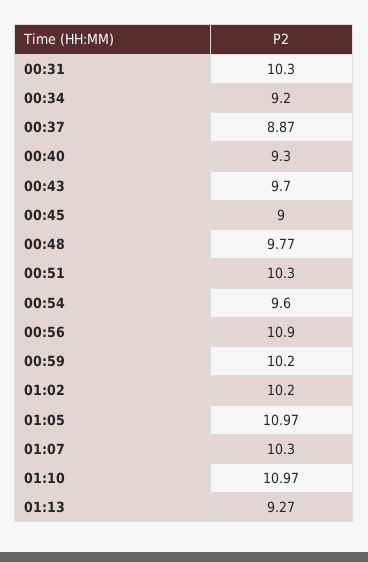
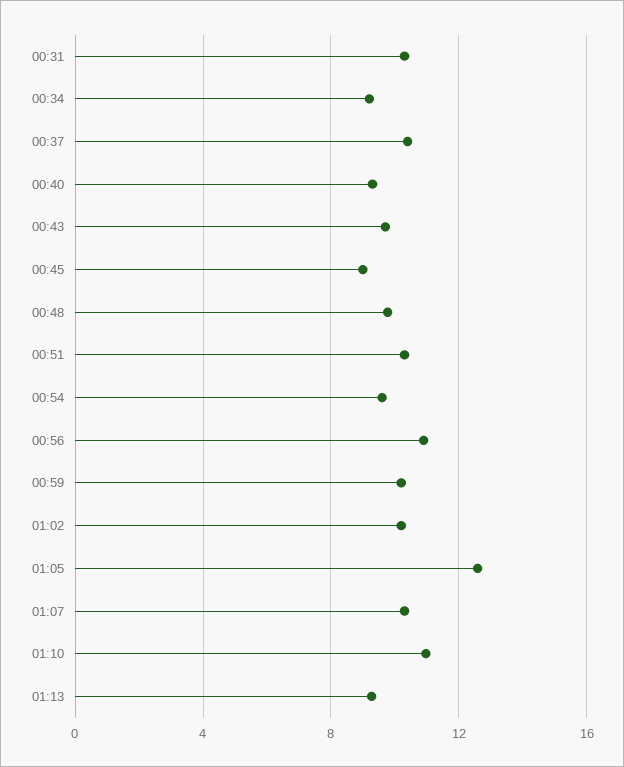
  {
    "00:31": 10.3,
    "00:34": 9.2,
-   "00:37": 8.87,
+   "00:37": 10.5,
    "00:40": 9.3,
    "00:43": 9.7,
    "00:45": 9,
    "00:48": 9.77,
    "00:51": 10.3,
    "00:54": 9.6,
    "00:56": 10.9,
    "00:59": 10.2,
    "01:02": 10.2,
-   "01:05": 10.97,
+   "01:05": 12.5,
    "01:07": 10.3,
    "01:10": 10.97,
    "01:13": 9.27
  }

